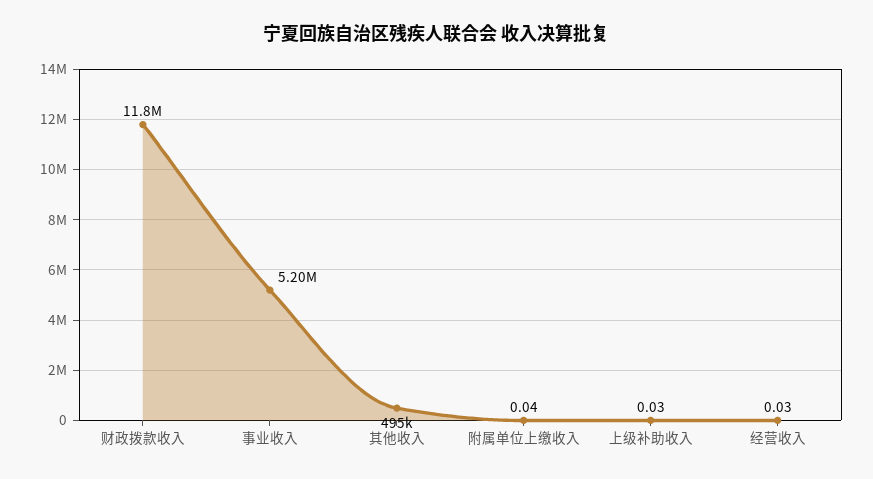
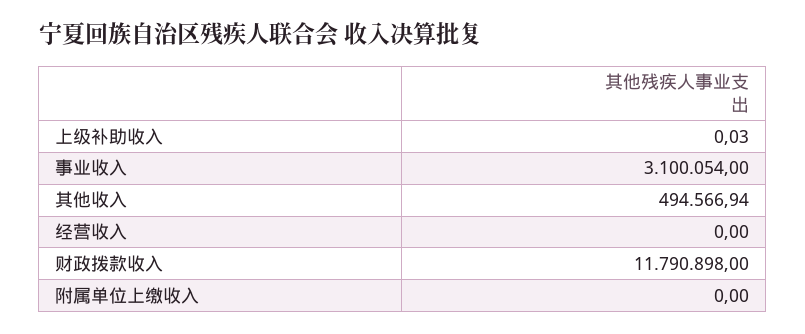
  {
    "财政拨款收入": 11790898,
-   "事业收入": 5200000,
+   "事业收入": 3100054,
    "其他收入": 494566.94,
-   "附属单位上缴收入": 0.04,
+   "附属单位上缴收入": 0,
    "上级补助收入": 0.03,
-   "经营收入": 0.03
+   "经营收入": 0
  }

